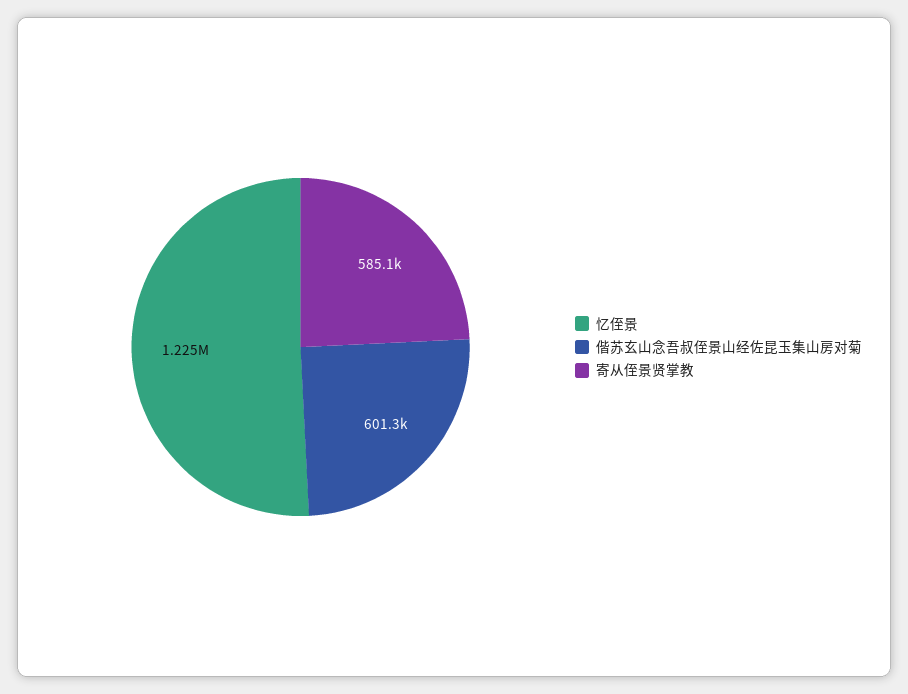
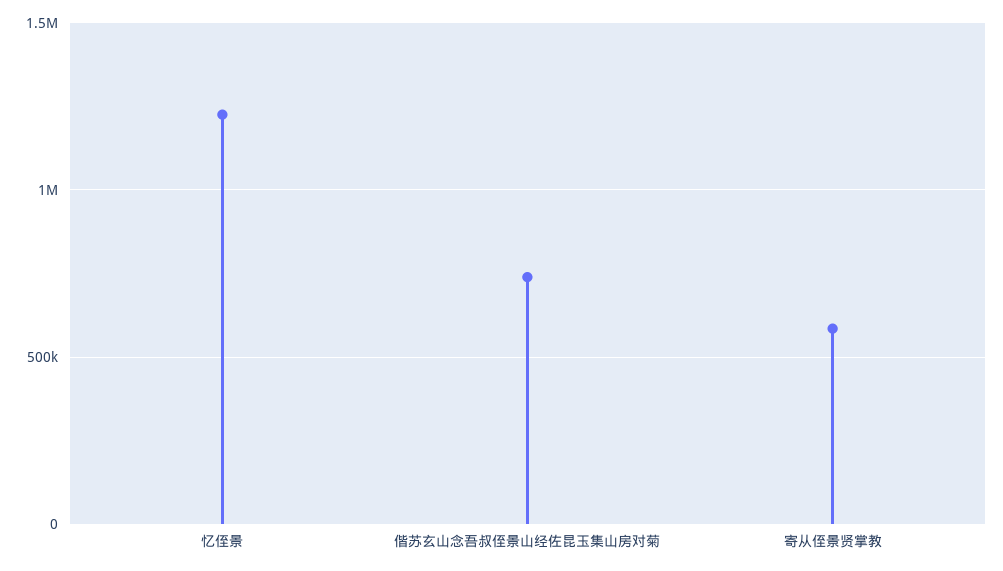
  {
    "忆侄景": 1225000,
-   "偕苏玄山念吾叔侄景山经佐昆玉集山房对菊": 601300,
+   "偕苏玄山念吾叔侄景山经佐昆玉集山房对菊": 750000,
    "寄从侄景贤掌教": 585100
  }

